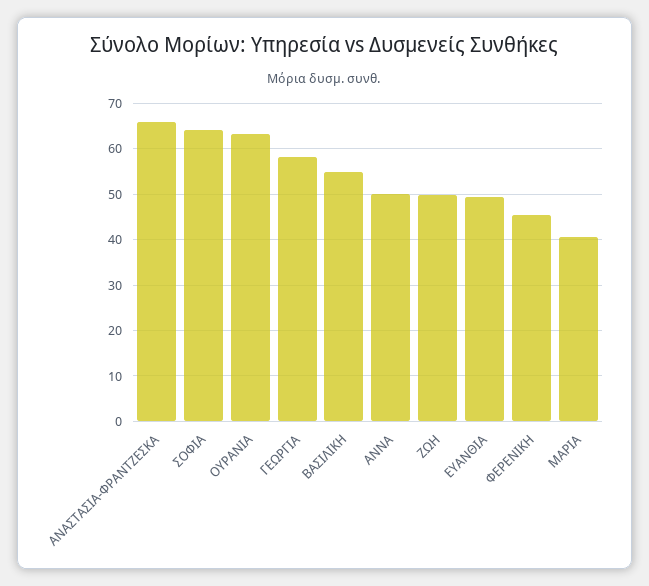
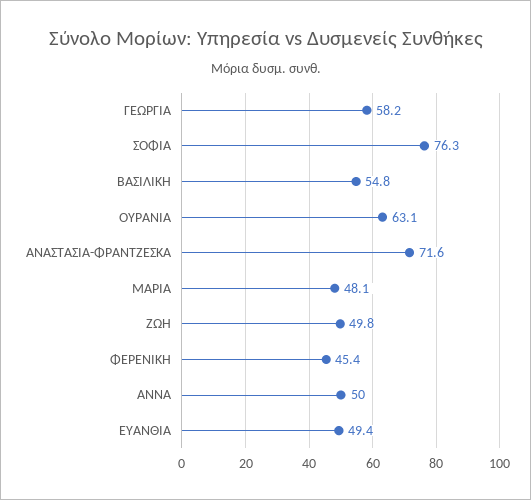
  {
-   "ΑΝΑΣΤΑΣΙΑ-ΦΡΑΝΤΖΕΣΚΑ": 66,
+   "ΑΝΑΣΤΑΣΙΑ-ΦΡΑΝΤΖΕΣΚΑ": 71.6,
-   "ΣΟΦΙΑ": 64,
+   "ΣΟΦΙΑ": 76.3,
    "ΟΥΡΑΝΙΑ": 63.1,
    "ΓΕΩΡΓΙΑ": 58.2,
    "ΒΑΣΙΛΙΚΗ": 54.8,
    "ΑΝΝΑ": 50,
    "ΖΩΗ": 49.8,
    "ΕΥΑΝΘΙΑ": 49.4,
    "ΦΕΡΕΝΙΚΗ": 45.4,
-   "ΜΑΡΙΑ": 40
+   "ΜΑΡΙΑ": 48.1
  }

